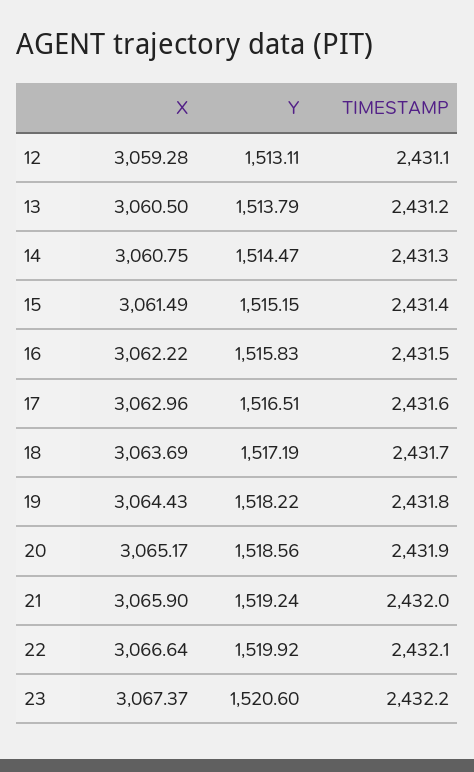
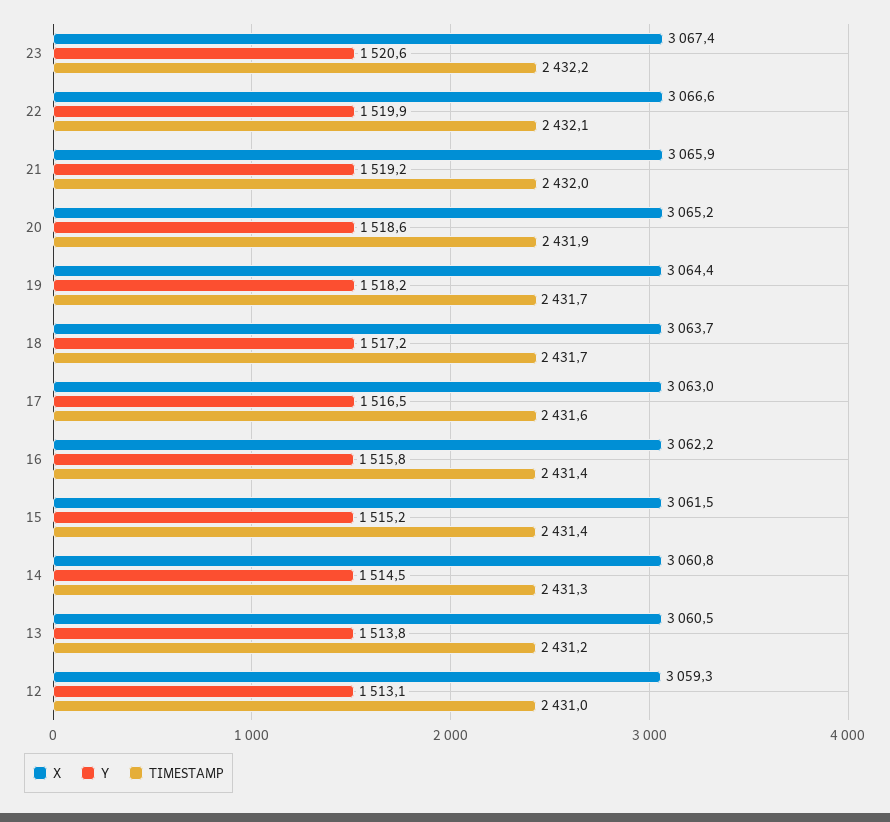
  {
    "X": {
      "12": 3059.28,
      "13": 3060.5,
      "14": 3060.75,
      "15": 3061.49,
      "16": 3062.22,
      "17": 3062.96,
      "18": 3063.69,
      "19": 3064.43,
      "20": 3065.17,
      "21": 3065.9,
      "22": 3066.64,
      "23": 3067.37
    },
    "Y": {
      "12": 1513.11,
      "13": 1513.79,
      "14": 1514.47,
      "15": 1515.15,
      "16": 1515.83,
      "17": 1516.51,
      "18": 1517.19,
      "19": 1518.22,
      "20": 1518.56,
      "21": 1519.24,
      "22": 1519.92,
      "23": 1520.6
    },
    "TIMESTAMP": {
-     "12": 2431.1,
+     "12": 2431,
      "13": 2431.2,
      "14": 2431.3,
      "15": 2431.4,
-     "16": 2431.5,
+     "16": 2431.4,
      "17": 2431.6,
      "18": 2431.7,
-     "19": 2431.8,
+     "19": 2431.7,
      "20": 2431.9,
      "21": 2432,
      "22": 2432.1,
      "23": 2432.2
    }
  }

